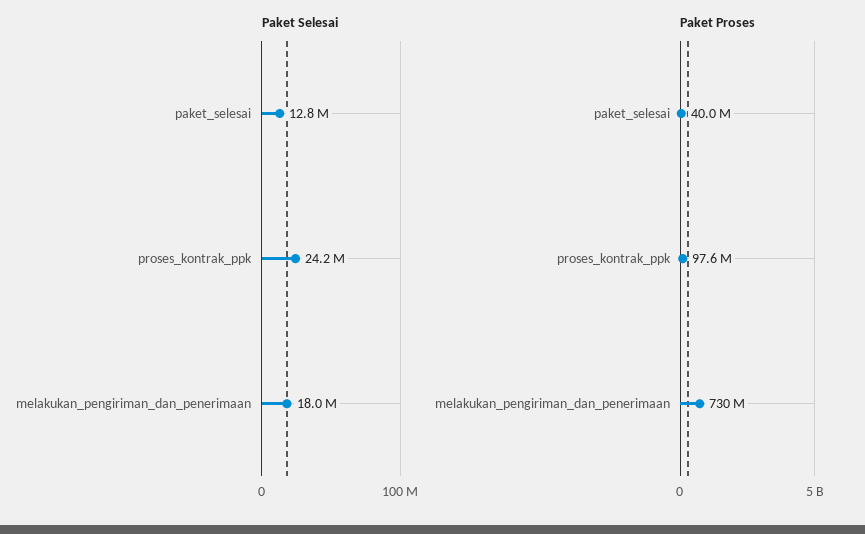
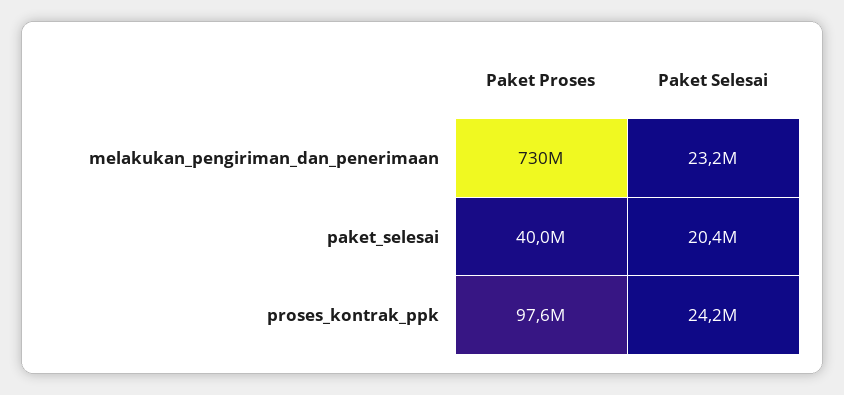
  {
    "Paket Selesai": {
-     "paket_selesai": 12800000,
+     "paket_selesai": 20400000,
      "proses_kontrak_ppk": 24200000,
-     "melakukan_pengiriman_dan_penerimaan": 18000000
+     "melakukan_pengiriman_dan_penerimaan": 23200000
    },
    "Paket Proses": {
      "paket_selesai": 40000000,
      "proses_kontrak_ppk": 97600000,
      "melakukan_pengiriman_dan_penerimaan": 730000000
    }
  }

